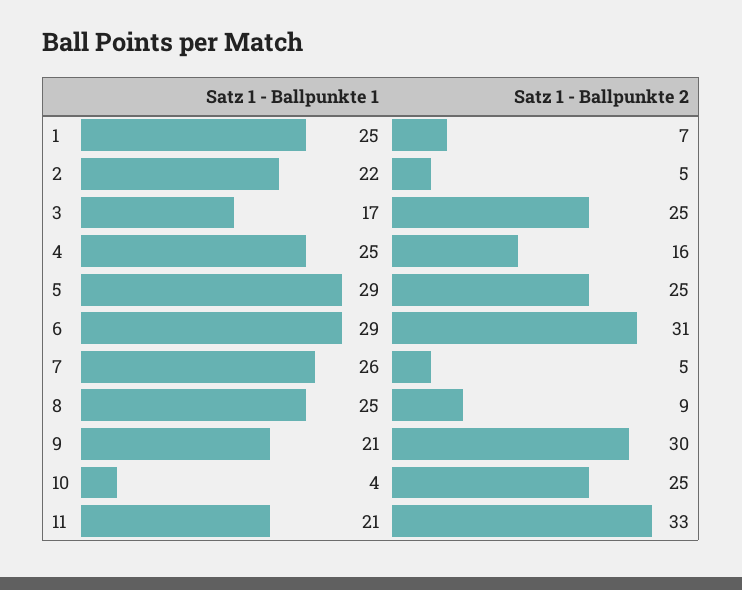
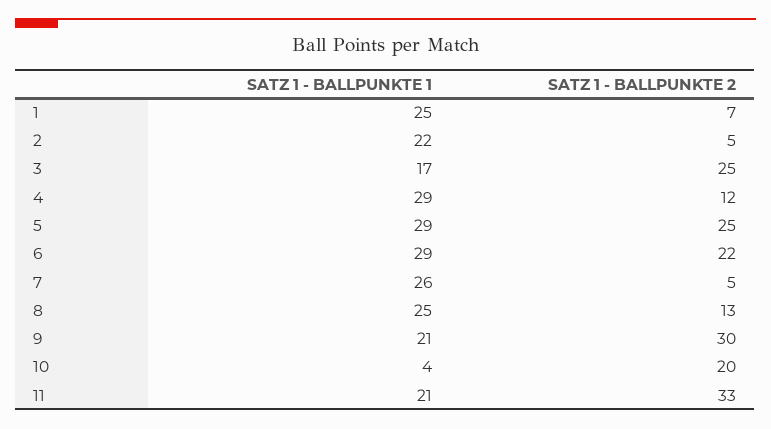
  {
    "Satz 1 - Ballpunkte 1": {
      "1": 25,
      "2": 22,
      "3": 17,
-     "4": 25,
+     "4": 29,
      "5": 29,
      "6": 29,
      "7": 26,
      "8": 25,
      "9": 21,
      "10": 4,
      "11": 21
    },
    "Satz 1 - Ballpunkte 2": {
      "1": 7,
      "2": 5,
      "3": 25,
-     "4": 16,
+     "4": 12,
      "5": 25,
-     "6": 31,
+     "6": 22,
      "7": 5,
-     "8": 9,
+     "8": 13,
      "9": 30,
-     "10": 25,
+     "10": 20,
      "11": 33
    }
  }

